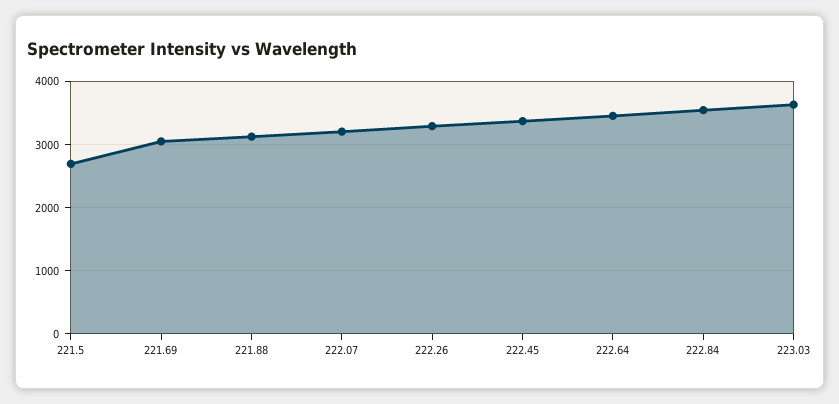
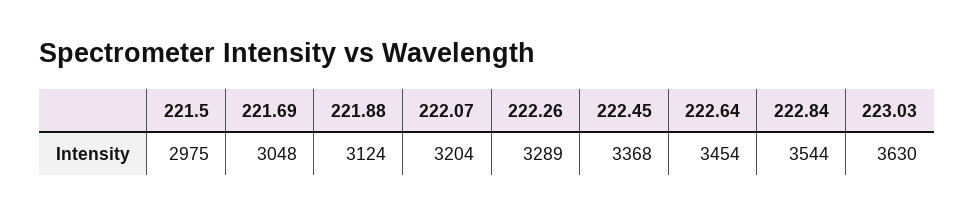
  {
-   "221.5": 2700,
+   "221.5": 2975,
    "221.69": 3048,
    "221.88": 3124,
    "222.07": 3204,
    "222.26": 3289,
    "222.45": 3368,
    "222.64": 3454,
    "222.84": 3544,
    "223.03": 3630
  }

